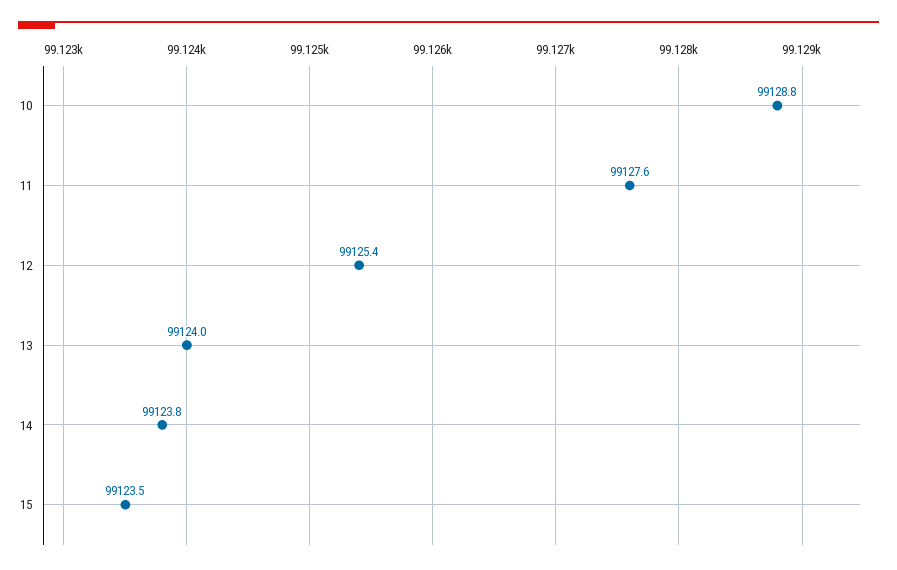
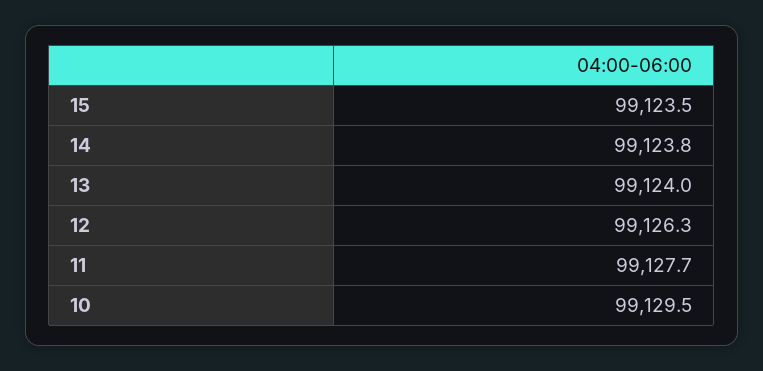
  {
-   "10": 99128.8,
+   "10": 99129.5,
-   "11": 99127.6,
+   "11": 99127.7,
-   "12": 99125.4,
+   "12": 99126.3,
    "13": 99124,
    "14": 99123.8,
    "15": 99123.5
  }

